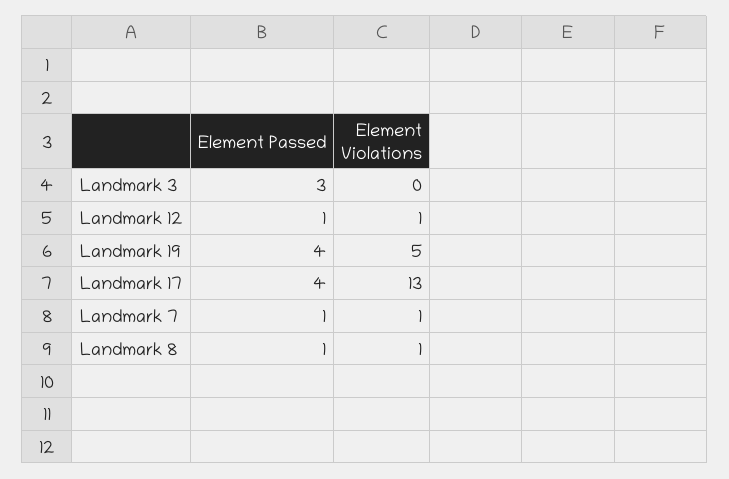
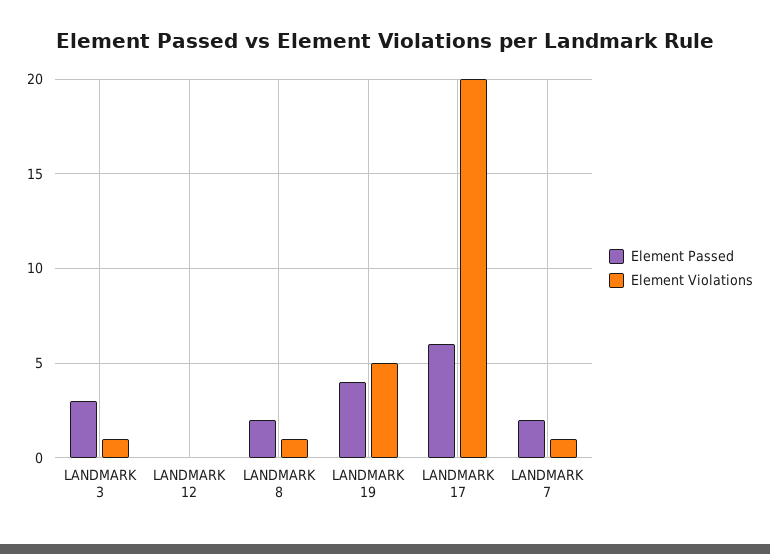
  {
    "Element Passed": {
      "Landmark 3": 3,
-     "Landmark 12": 1,
+     "Landmark 12": 0,
      "Landmark 19": 4,
-     "Landmark 17": 4,
+     "Landmark 17": 6,
-     "Landmark 7": 1,
+     "Landmark 7": 2,
-     "Landmark 8": 1
+     "Landmark 8": 2
    },
    "Element Violations": {
-     "Landmark 3": 0,
+     "Landmark 3": 1,
-     "Landmark 12": 1,
+     "Landmark 12": 0,
      "Landmark 19": 5,
-     "Landmark 17": 13,
+     "Landmark 17": 20,
      "Landmark 7": 1,
      "Landmark 8": 1
    }
  }

